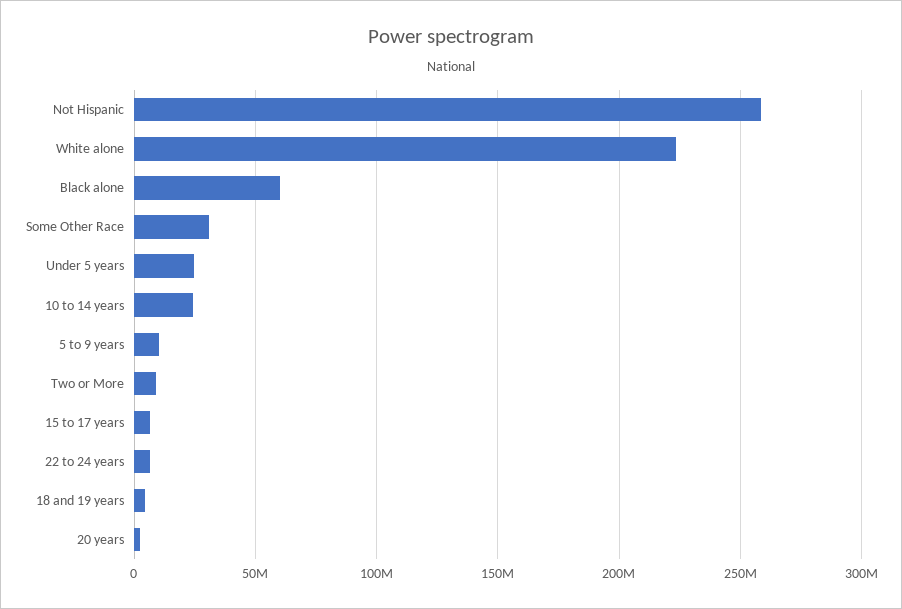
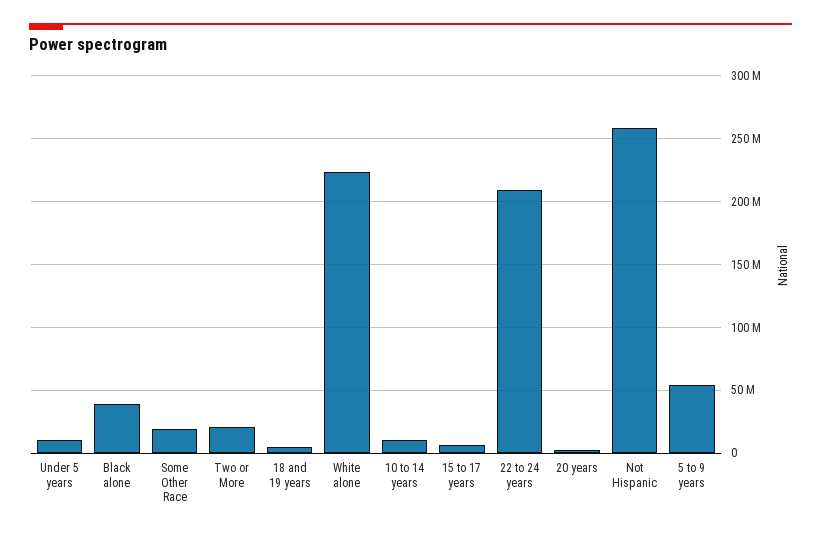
  {
    "Not Hispanic": 260000000,
    "White alone": 225000000,
-   "Black alone": 60000000,
+   "Black alone": 40000000,
-   "Some Other Race": 30000000,
+   "Some Other Race": 20000000,
-   "Under 5 years": 25000000,
+   "Under 5 years": 10000000,
-   "10 to 14 years": 25000000,
+   "10 to 14 years": 10000000,
-   "5 to 9 years": 10000000,
+   "5 to 9 years": 55000000,
-   "Two or More": 10000000,
+   "Two or More": 20000000,
    "15 to 17 years": 5000000,
-   "22 to 24 years": 5000000,
+   "22 to 24 years": 210000000,
    "18 and 19 years": 5000000,
    "20 years": 0
  }

